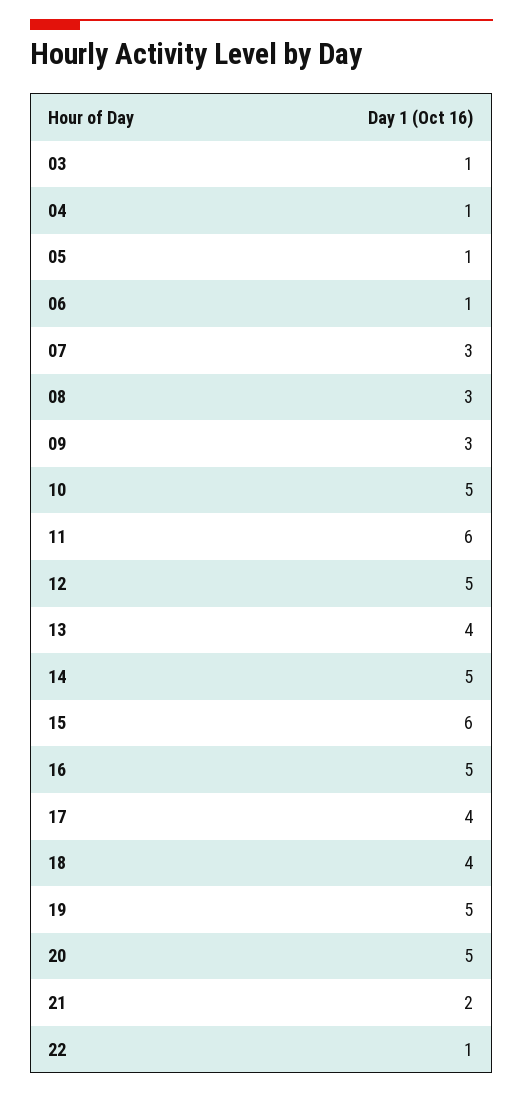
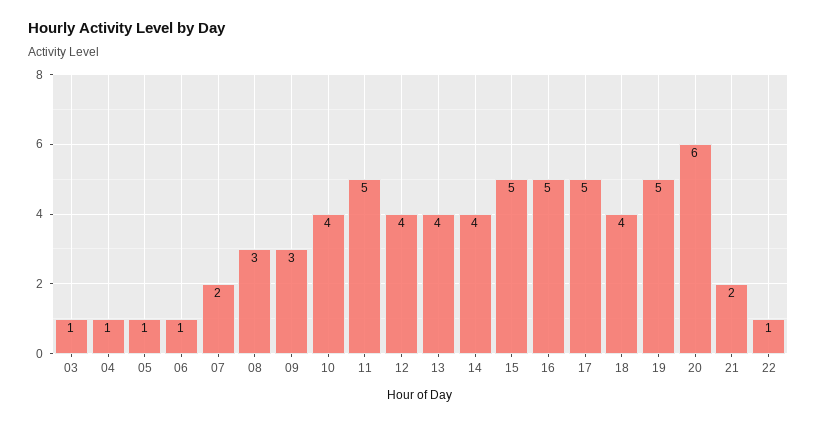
  {
    "03": 1,
    "04": 1,
    "05": 1,
    "06": 1,
-   "07": 3,
+   "07": 2,
    "08": 3,
    "09": 3,
-   "10": 5,
+   "10": 4,
-   "11": 6,
+   "11": 5,
-   "12": 5,
+   "12": 4,
    "13": 4,
-   "14": 5,
+   "14": 4,
-   "15": 6,
+   "15": 5,
    "16": 5,
-   "17": 4,
+   "17": 5,
    "18": 4,
    "19": 5,
-   "20": 5,
+   "20": 6,
    "21": 2,
    "22": 1
  }

